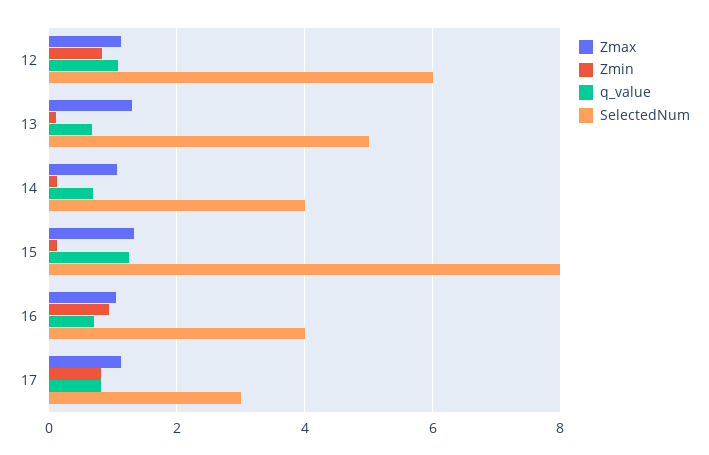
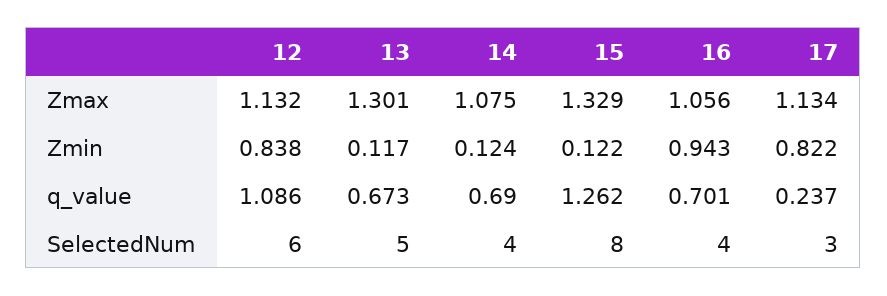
  {
    "Zmax": {
      "12": 1.132,
      "13": 1.301,
      "14": 1.075,
      "15": 1.329,
      "16": 1.056,
      "17": 1.134
    },
    "Zmin": {
      "12": 0.838,
      "13": 0.117,
      "14": 0.124,
      "15": 0.122,
      "16": 0.943,
      "17": 0.822
    },
    "q_value": {
      "12": 1.086,
      "13": 0.673,
      "14": 0.69,
      "15": 1.262,
      "16": 0.701,
-     "17": 0.8
+     "17": 0.237
    },
    "SelectedNum": {
      "12": 6,
      "13": 5,
      "14": 4,
      "15": 8,
      "16": 4,
      "17": 3
    }
  }

